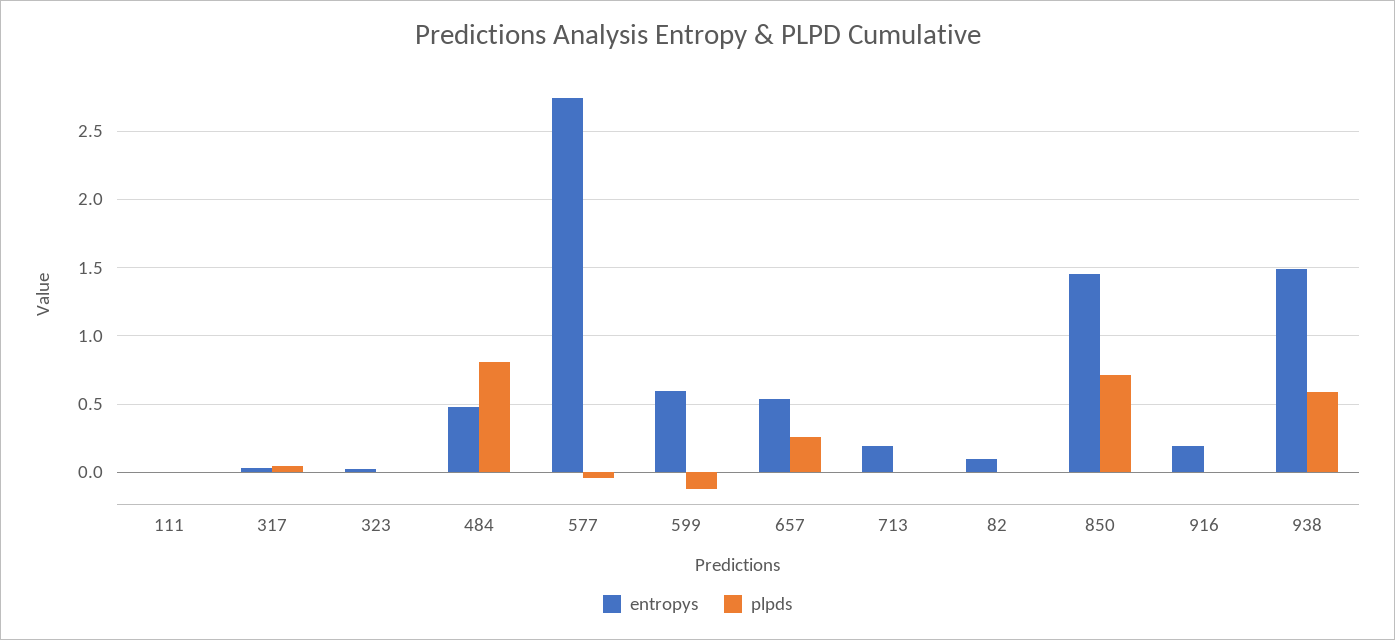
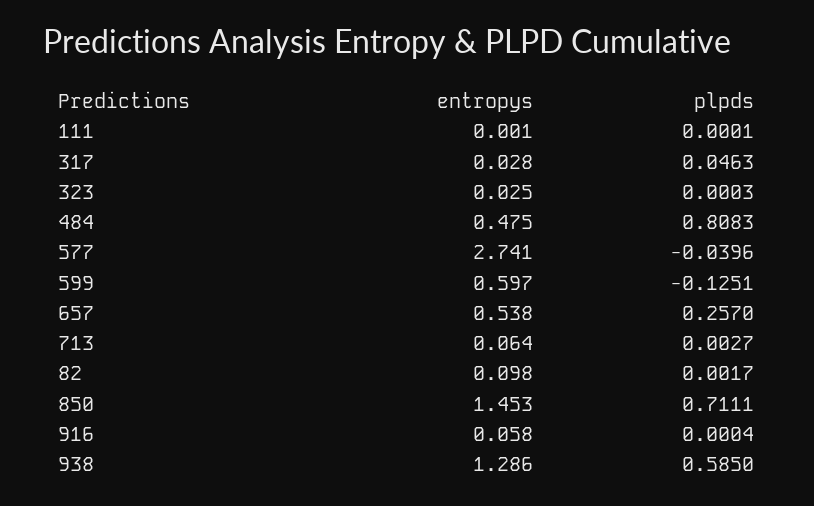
  {
    "entropys": {
      "111": 0.001,
      "317": 0.028,
      "323": 0.025,
      "484": 0.475,
      "577": 2.741,
      "599": 0.597,
      "657": 0.538,
-     "713": 0.2,
+     "713": 0.064,
      "82": 0.098,
      "850": 1.453,
-     "916": 0.2,
+     "916": 0.058,
-     "938": 1.5
+     "938": 1.286
    },
    "plpds": {
      "111": 0.0001,
      "317": 0.0463,
      "323": 0.0003,
      "484": 0.8083,
      "577": -0.0396,
      "599": -0.1251,
      "657": 0.257,
      "713": 0.0027,
      "82": 0.0017,
      "850": 0.7111,
      "916": 0.0004,
      "938": 0.585
    }
  }

